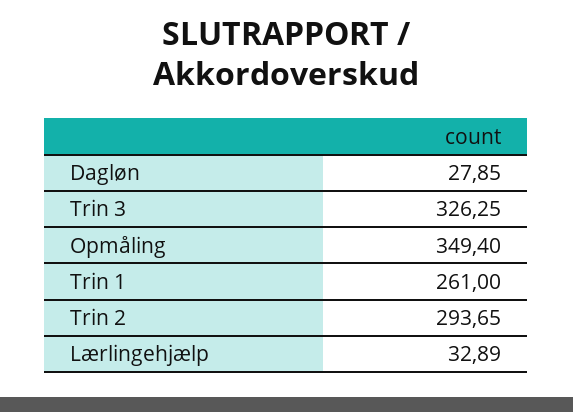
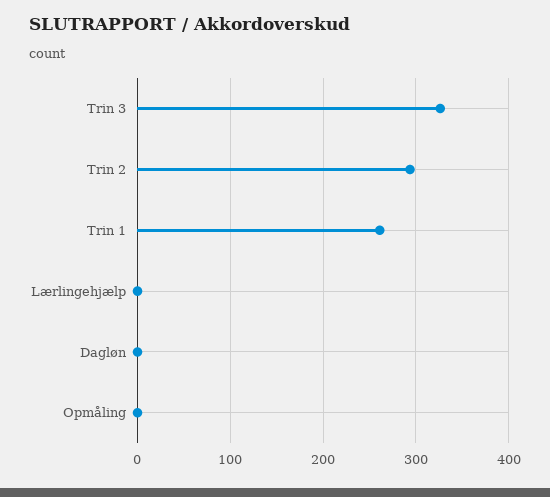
  {
-   "Dagløn": 27.85,
+   "Dagløn": 0,
    "Trin 3": 326.25,
-   "Opmåling": 349.4,
+   "Opmåling": 0,
    "Trin 1": 261,
    "Trin 2": 293.65,
-   "Lærlingehjælp": 32.89
+   "Lærlingehjælp": 0
  }

